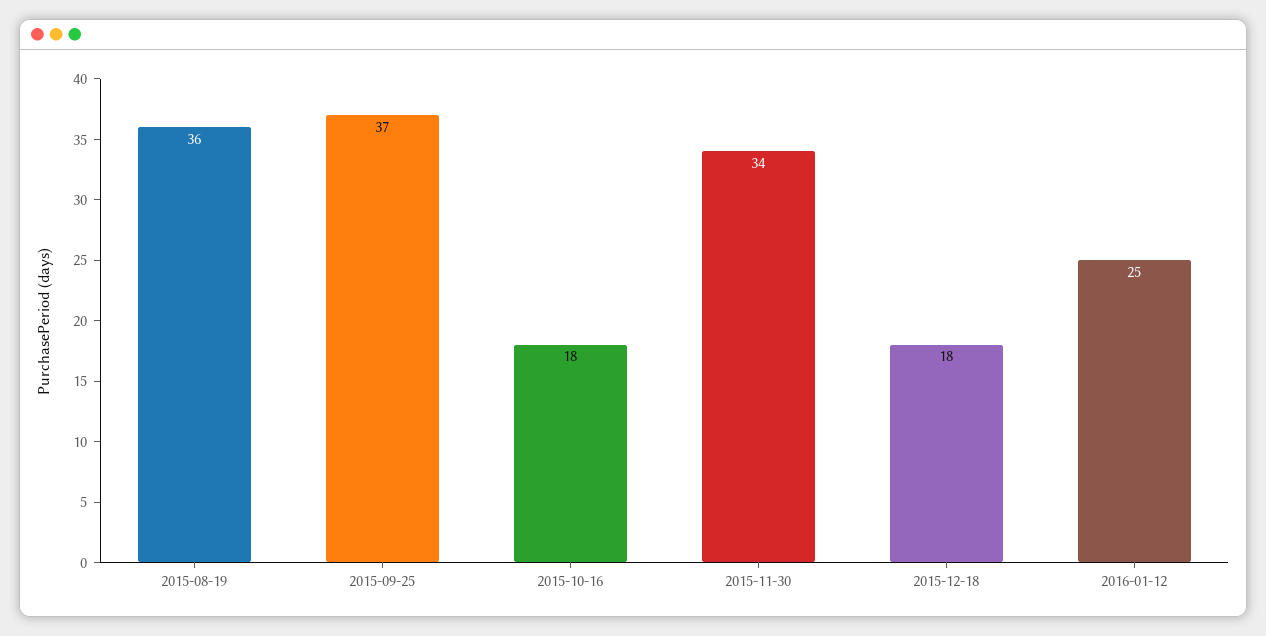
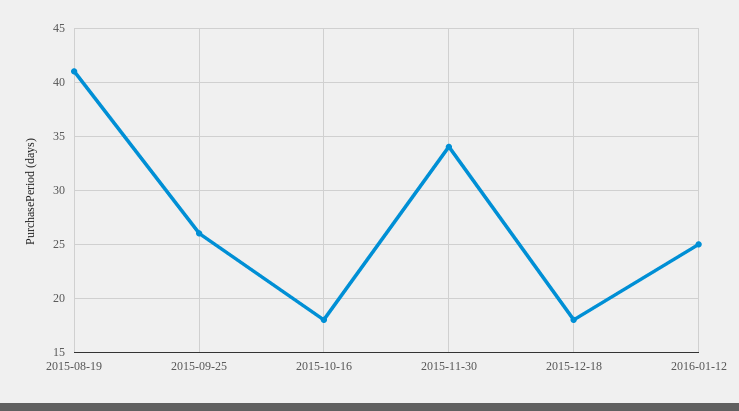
  {
-   "2015-08-19": 36,
+   "2015-08-19": 41,
-   "2015-09-25": 37,
+   "2015-09-25": 26,
    "2015-10-16": 18,
    "2015-11-30": 34,
    "2015-12-18": 18,
    "2016-01-12": 25
  }

